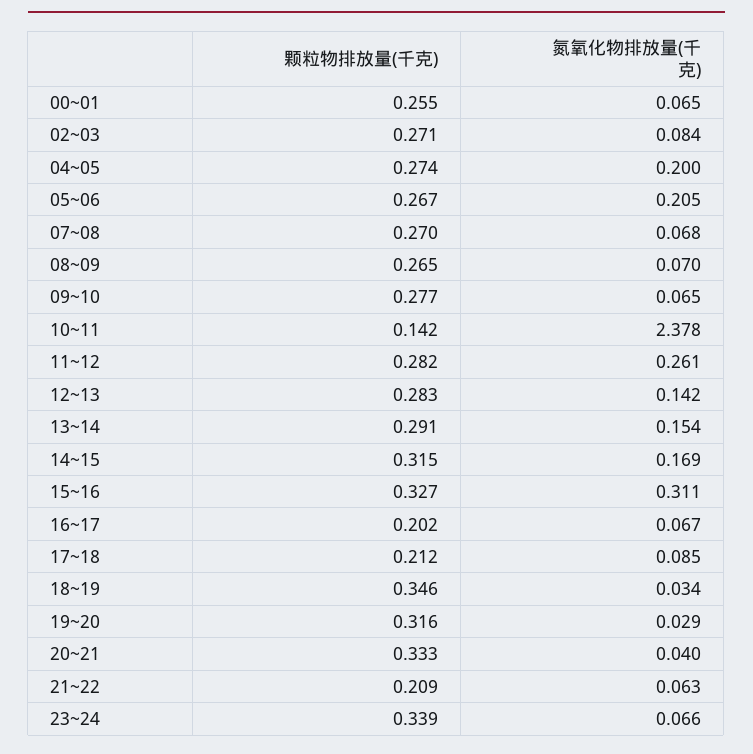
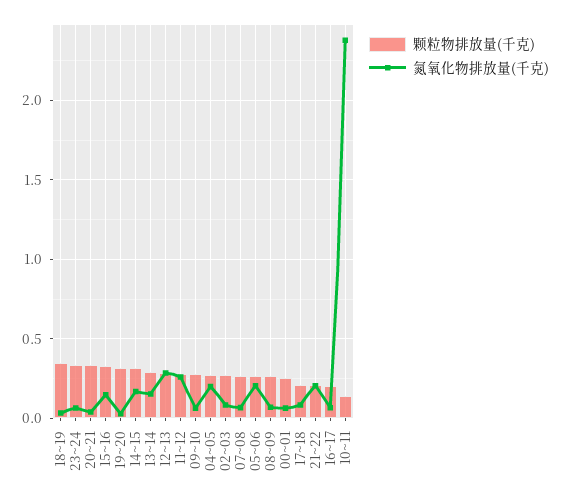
  {
    "颗粒物排放量(千克)": {
      "00~01": 0.255,
      "02~03": 0.271,
      "04~05": 0.274,
      "05~06": 0.267,
      "07~08": 0.27,
      "08~09": 0.265,
      "09~10": 0.277,
      "10~11": 0.142,
      "11~12": 0.282,
      "12~13": 0.283,
      "13~14": 0.291,
      "14~15": 0.315,
      "15~16": 0.327,
      "16~17": 0.202,
      "17~18": 0.212,
      "18~19": 0.346,
      "19~20": 0.316,
      "20~21": 0.333,
      "21~22": 0.209,
      "23~24": 0.339
    },
    "氮氧化物排放量(千克)": {
      "00~01": 0.065,
      "02~03": 0.084,
      "04~05": 0.2,
      "05~06": 0.205,
      "07~08": 0.068,
      "08~09": 0.07,
      "09~10": 0.065,
      "10~11": 2.378,
      "11~12": 0.261,
-     "12~13": 0.142,
+     "12~13": 0.3,
      "13~14": 0.154,
      "14~15": 0.169,
-     "15~16": 0.311,
+     "15~16": 0.15,
      "16~17": 0.067,
      "17~18": 0.085,
      "18~19": 0.034,
      "19~20": 0.029,
      "20~21": 0.04,
-     "21~22": 0.063,
+     "21~22": 0.2,
      "23~24": 0.066
    }
  }

